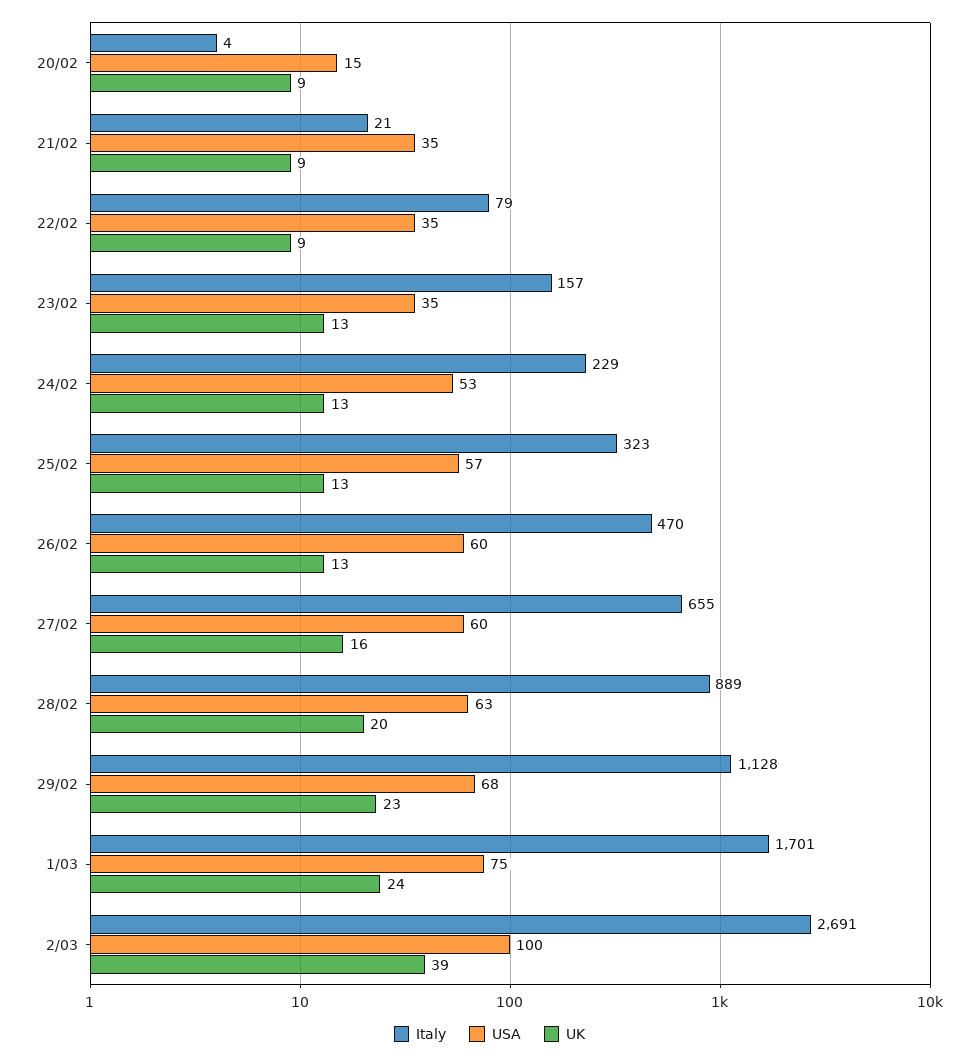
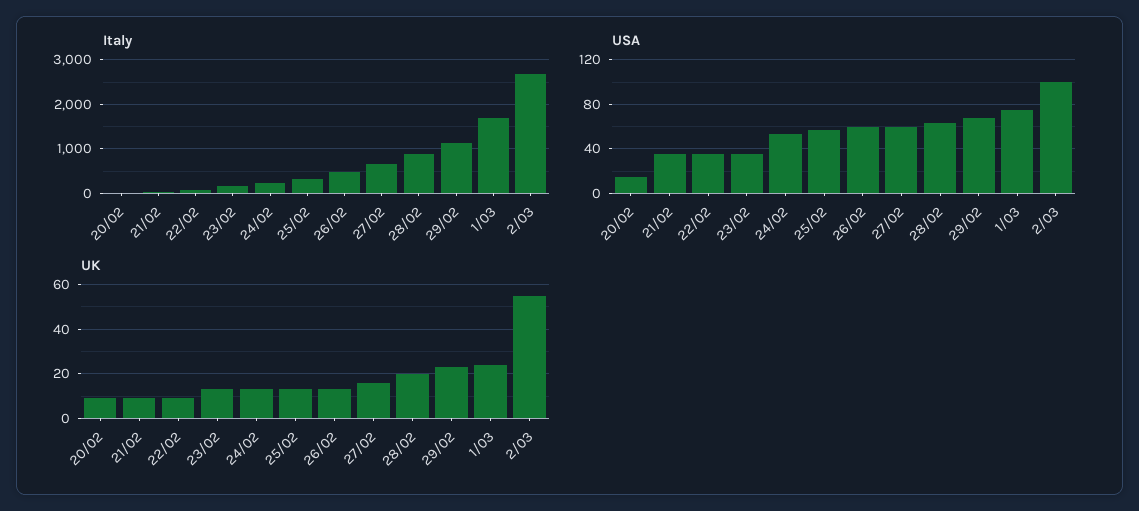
  {
    "Italy": {
      "20/02": 4,
      "21/02": 21,
      "22/02": 79,
      "23/02": 157,
      "24/02": 229,
      "25/02": 323,
      "26/02": 470,
      "27/02": 655,
      "28/02": 889,
      "29/02": 1128,
      "1/03": 1701,
      "2/03": 2691
    },
    "USA": {
      "20/02": 15,
      "21/02": 35,
      "22/02": 35,
      "23/02": 35,
      "24/02": 53,
      "25/02": 57,
      "26/02": 60,
      "27/02": 60,
      "28/02": 63,
      "29/02": 68,
      "1/03": 75,
      "2/03": 100
    },
    "UK": {
      "20/02": 9,
      "21/02": 9,
      "22/02": 9,
      "23/02": 13,
      "24/02": 13,
      "25/02": 13,
      "26/02": 13,
      "27/02": 16,
      "28/02": 20,
      "29/02": 23,
      "1/03": 24,
-     "2/03": 39
+     "2/03": 55
    }
  }

